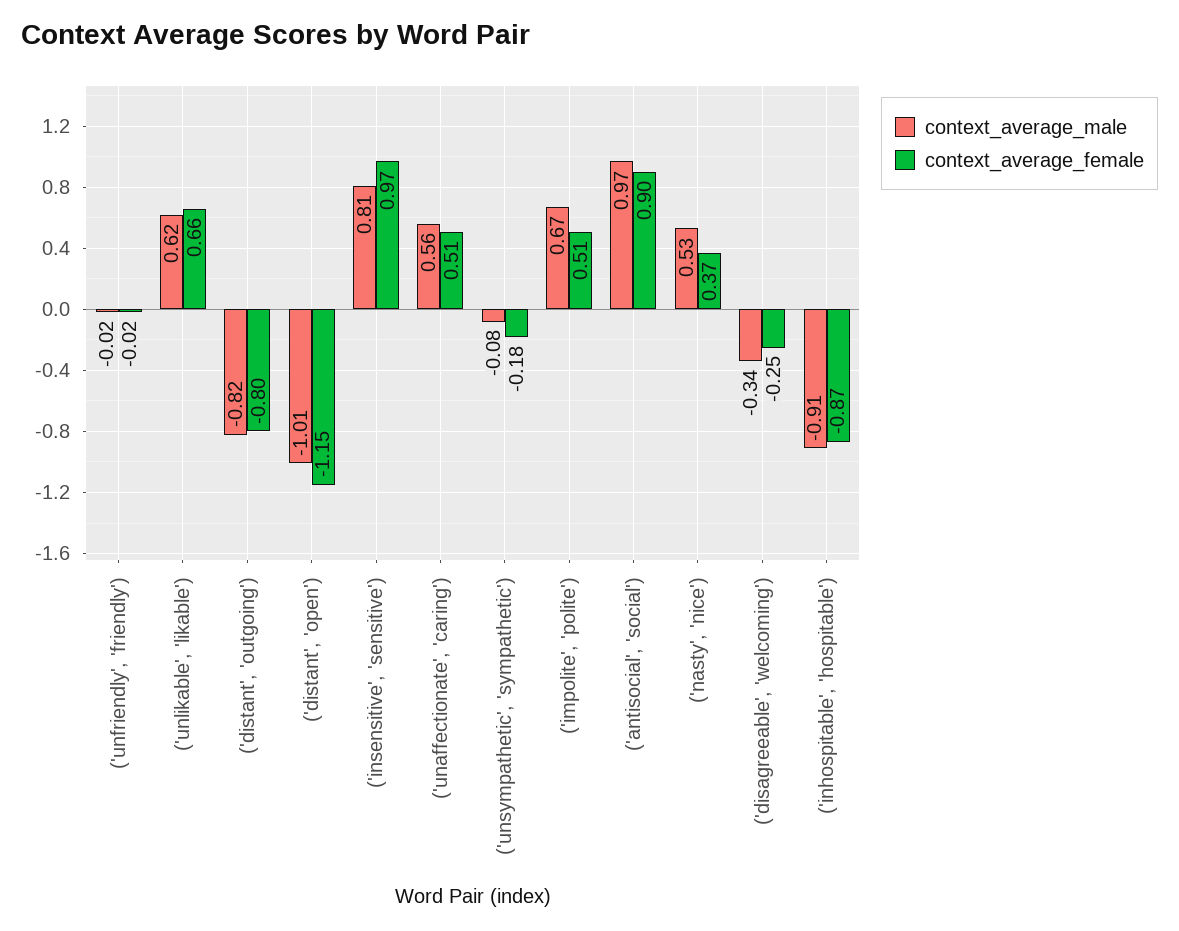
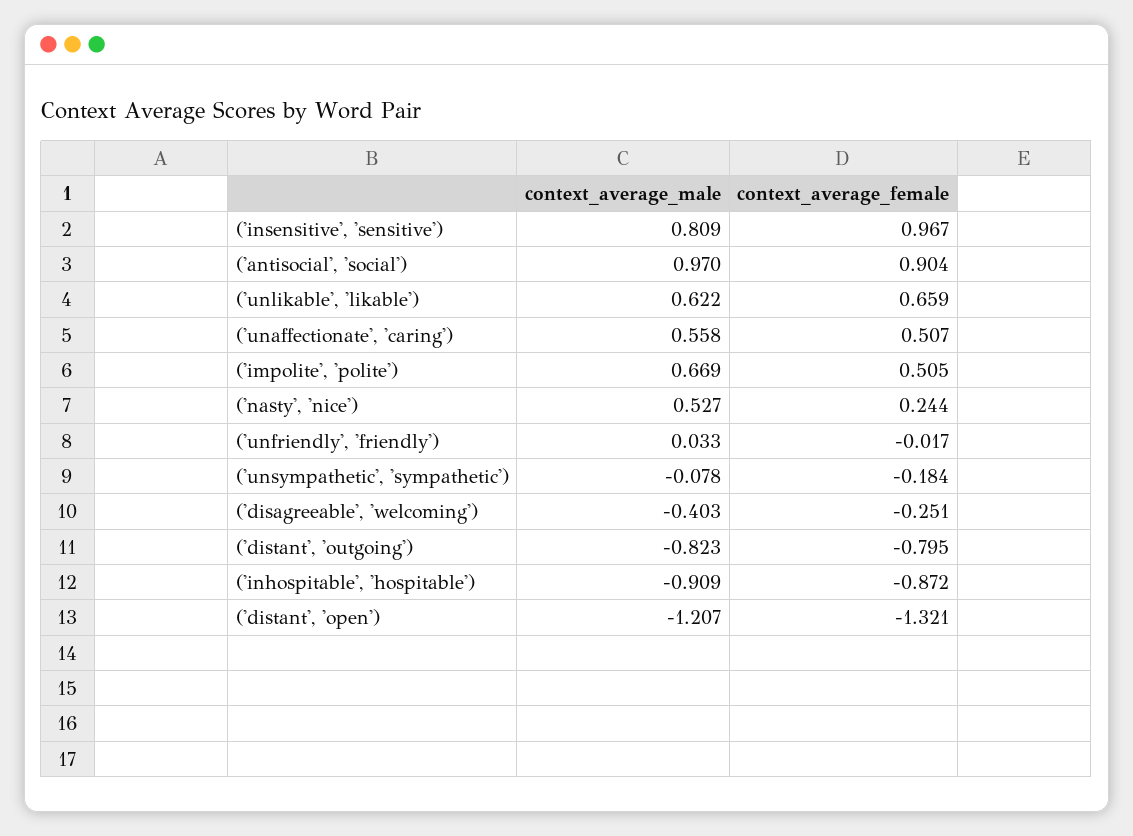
  {
    "context_average_male": {
-     "('unfriendly', 'friendly')": -0.02,
+     "('unfriendly', 'friendly')": 0.033,
      "('unlikable', 'likable')": 0.622,
      "('distant', 'outgoing')": -0.823,
-     "('distant', 'open')": -1.01,
+     "('distant', 'open')": -1.207,
      "('insensitive', 'sensitive')": 0.809,
      "('unaffectionate', 'caring')": 0.558,
      "('unsympathetic', 'sympathetic')": -0.078,
      "('impolite', 'polite')": 0.669,
      "('antisocial', 'social')": 0.97,
      "('nasty', 'nice')": 0.527,
-     "('disagreeable', 'welcoming')": -0.34,
+     "('disagreeable', 'welcoming')": -0.403,
      "('inhospitable', 'hospitable')": -0.909
    },
    "context_average_female": {
      "('unfriendly', 'friendly')": -0.017,
      "('unlikable', 'likable')": 0.659,
      "('distant', 'outgoing')": -0.795,
-     "('distant', 'open')": -1.15,
+     "('distant', 'open')": -1.321,
      "('insensitive', 'sensitive')": 0.967,
      "('unaffectionate', 'caring')": 0.507,
      "('unsympathetic', 'sympathetic')": -0.184,
      "('impolite', 'polite')": 0.505,
      "('antisocial', 'social')": 0.904,
-     "('nasty', 'nice')": 0.37,
+     "('nasty', 'nice')": 0.244,
      "('disagreeable', 'welcoming')": -0.251,
      "('inhospitable', 'hospitable')": -0.872
    }
  }

